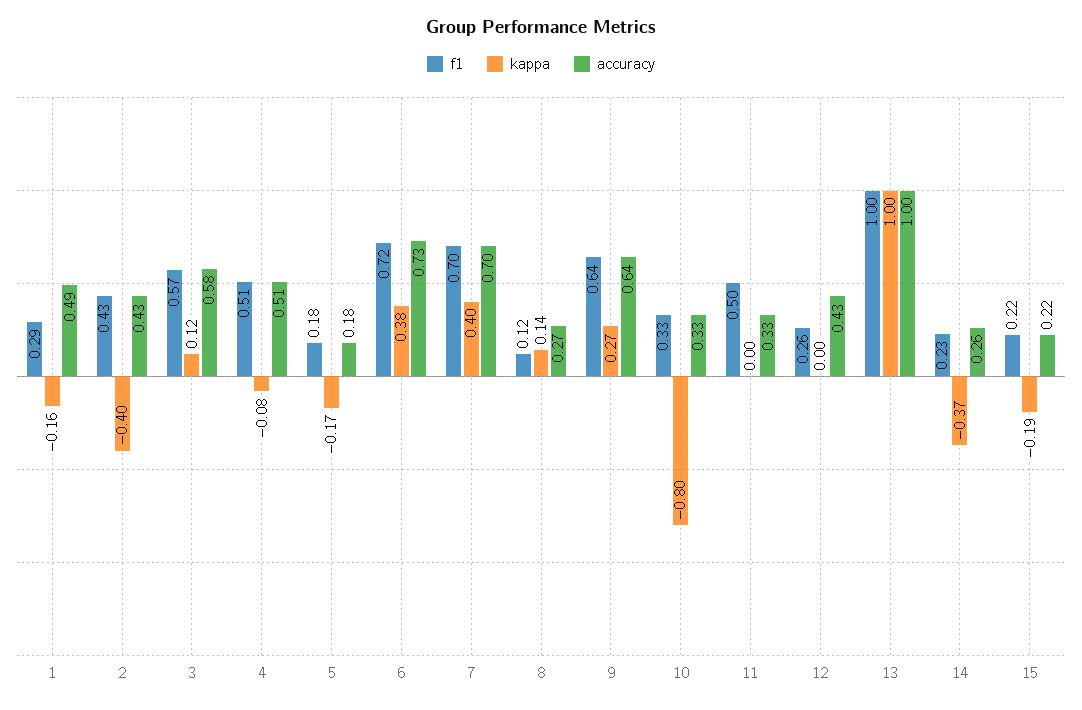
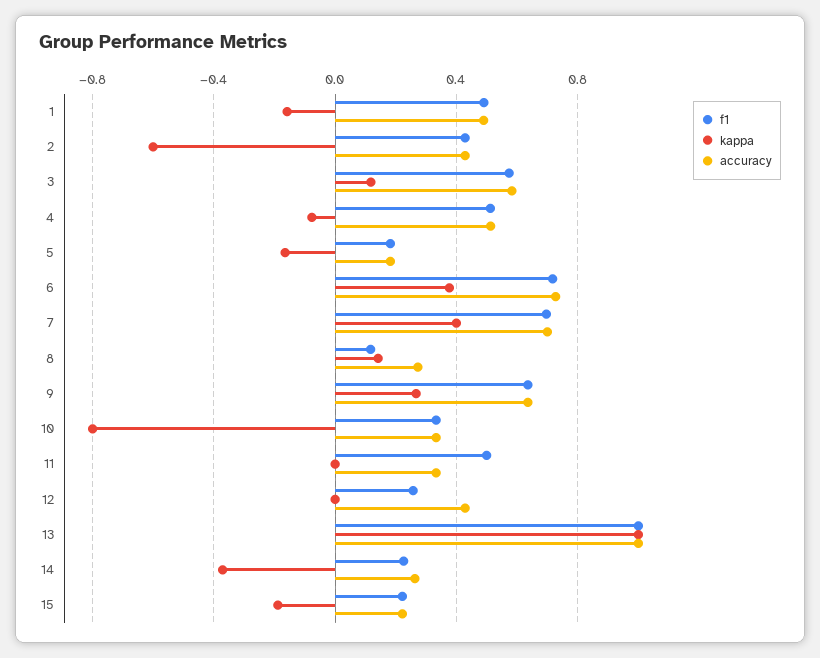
  {
    "f1": {
-     "1": 0.29,
+     "1": 0.5,
      "2": 0.43,
      "3": 0.57,
      "4": 0.51,
      "5": 0.18,
      "6": 0.72,
      "7": 0.7,
      "8": 0.12,
      "9": 0.64,
      "10": 0.33,
      "11": 0.5,
      "12": 0.26,
      "13": 1,
      "14": 0.23,
      "15": 0.22
    },
    "kappa": {
      "1": -0.16,
-     "2": -0.4,
+     "2": -0.6,
      "3": 0.12,
      "4": -0.08,
      "5": -0.17,
      "6": 0.38,
      "7": 0.4,
      "8": 0.14,
      "9": 0.27,
      "10": -0.8,
      "11": 0,
      "12": 0,
      "13": 1,
      "14": -0.37,
      "15": -0.19
    },
    "accuracy": {
      "1": 0.49,
      "2": 0.43,
      "3": 0.58,
      "4": 0.51,
      "5": 0.18,
      "6": 0.73,
      "7": 0.7,
      "8": 0.27,
      "9": 0.64,
      "10": 0.33,
      "11": 0.33,
      "12": 0.43,
      "13": 1,
      "14": 0.26,
      "15": 0.22
    }
  }

